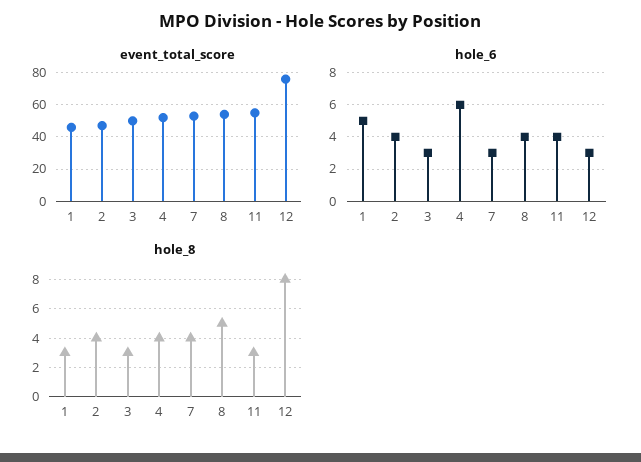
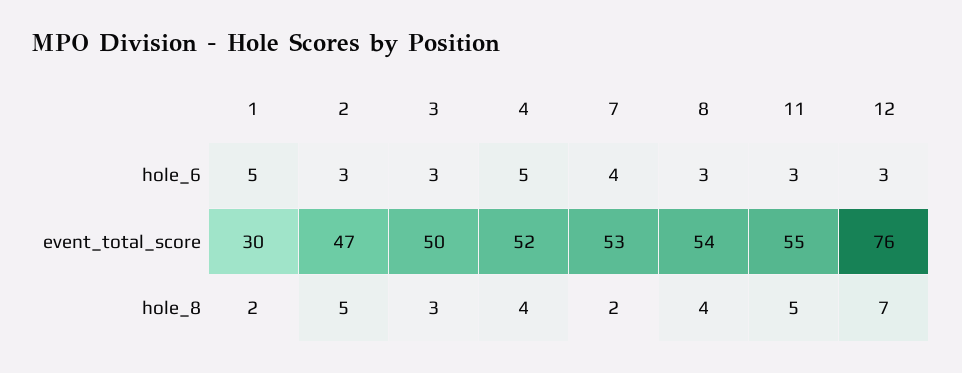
  {
    "event_total_score": {
-     "1": 45,
+     "1": 30,
      "2": 47,
      "3": 50,
      "4": 52,
      "7": 53,
      "8": 54,
      "11": 55,
      "12": 76
    },
    "hole_6": {
      "1": 5,
-     "2": 4,
+     "2": 3,
      "3": 3,
-     "4": 6,
+     "4": 5,
-     "7": 3,
+     "7": 4,
-     "8": 4,
+     "8": 3,
-     "11": 4,
+     "11": 3,
      "12": 3
    },
    "hole_8": {
-     "1": 3,
+     "1": 2,
-     "2": 4,
+     "2": 5,
      "3": 3,
      "4": 4,
-     "7": 4,
+     "7": 2,
-     "8": 5,
+     "8": 4,
-     "11": 3,
+     "11": 5,
-     "12": 8
+     "12": 7
    }
  }

